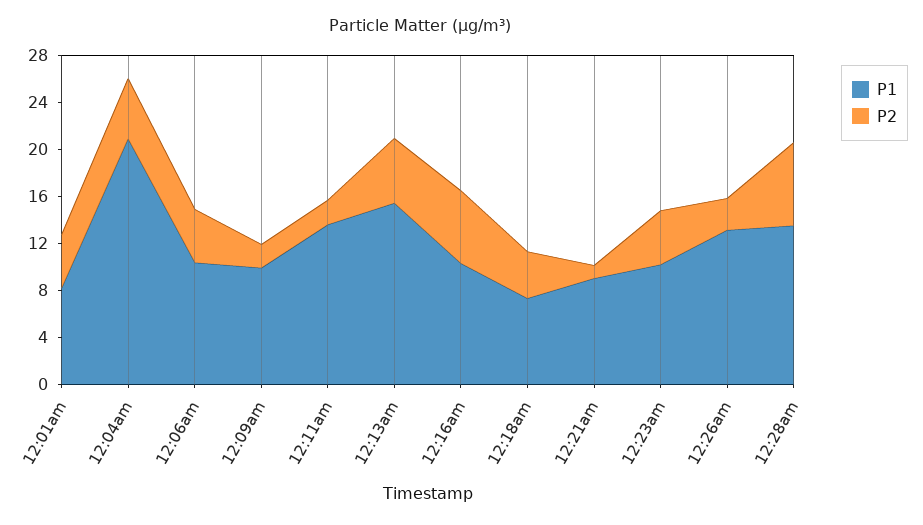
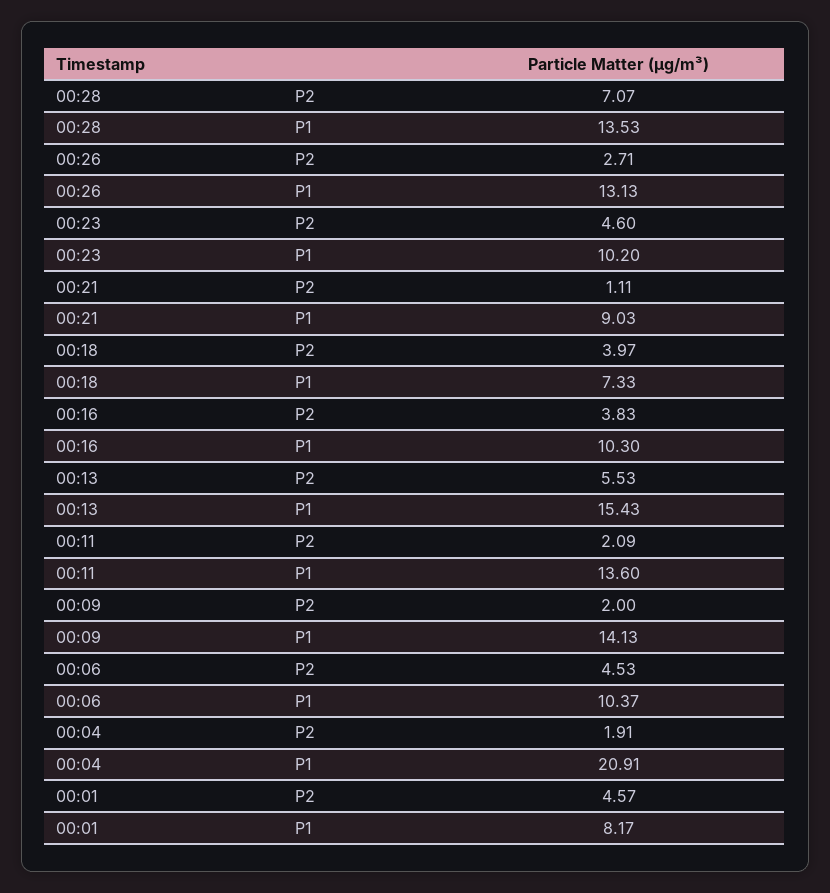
  {
    "P1": {
      "12:01am": 8.17,
      "12:04am": 20.91,
      "12:06am": 10.37,
-     "12:09am": 10,
+     "12:09am": 14.13,
      "12:11am": 13.6,
      "12:13am": 15.43,
      "12:16am": 10.3,
      "12:18am": 7.33,
      "12:21am": 9.03,
      "12:23am": 10.2,
      "12:26am": 13.13,
      "12:28am": 13.53
    },
    "P2": {
      "12:01am": 4.57,
-     "12:04am": 5,
+     "12:04am": 1.91,
      "12:06am": 4.53,
      "12:09am": 2,
      "12:11am": 2.09,
      "12:13am": 5.53,
-     "12:16am": 6,
+     "12:16am": 3.83,
      "12:18am": 3.97,
      "12:21am": 1.11,
      "12:23am": 4.6,
      "12:26am": 2.71,
      "12:28am": 7.07
    }
  }

